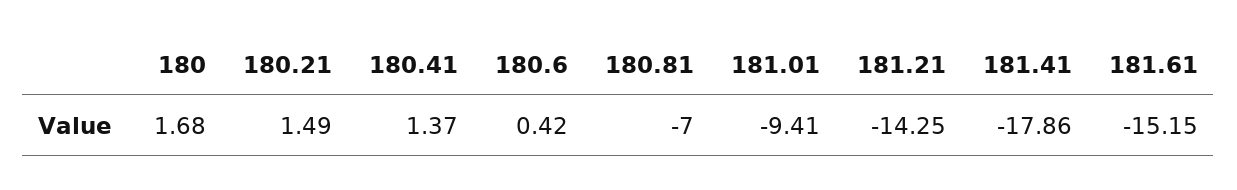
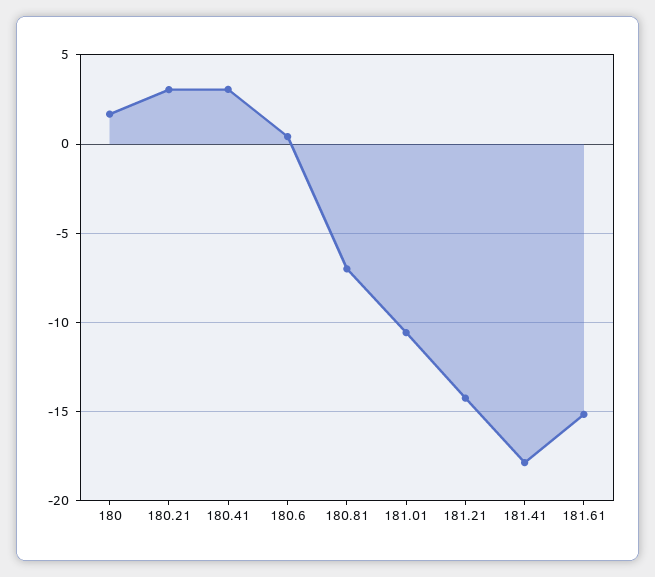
  {
    "180": 1.68,
-   "180.21": 1.49,
+   "180.21": 3,
-   "180.41": 1.37,
+   "180.41": 3,
    "180.6": 0.42,
    "180.81": -7,
-   "181.01": -9.41,
+   "181.01": -10.5,
    "181.21": -14.25,
    "181.41": -17.86,
    "181.61": -15.15
  }

